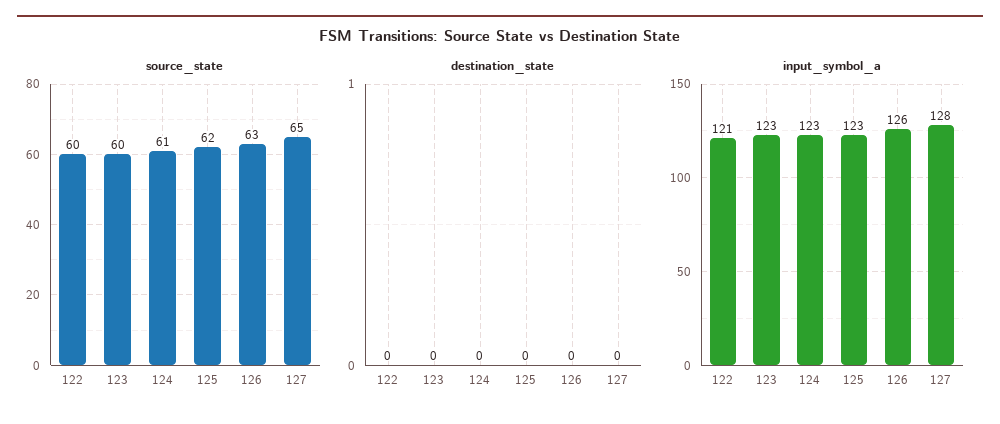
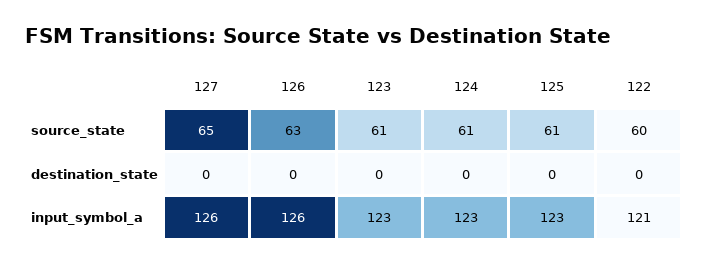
  {
    "source_state": {
      "122": 60,
-     "123": 60,
+     "123": 61,
      "124": 61,
-     "125": 62,
+     "125": 61,
      "126": 63,
      "127": 65
    },
    "destination_state": {
      "122": 0,
      "123": 0,
      "124": 0,
      "125": 0,
      "126": 0,
      "127": 0
    },
    "input_symbol_a": {
      "122": 121,
      "123": 123,
      "124": 123,
      "125": 123,
      "126": 126,
-     "127": 128
+     "127": 126
    }
  }

